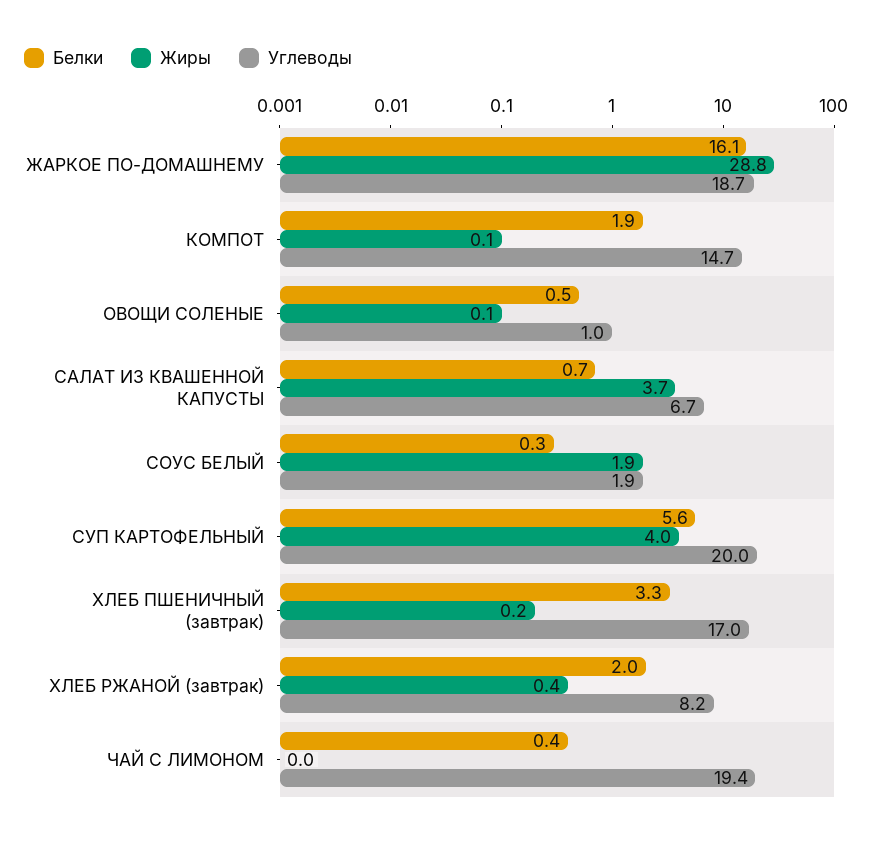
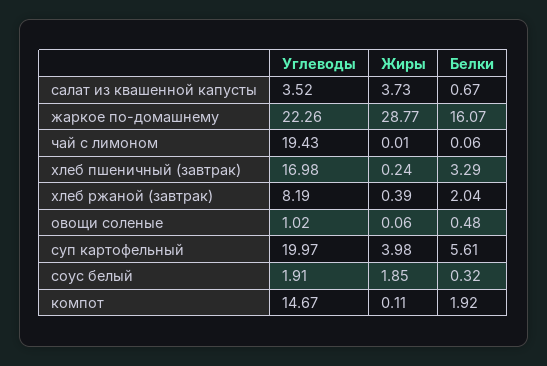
  {
    "Белки": {
      "ЖАРКОЕ ПО-ДОМАШНЕМУ": 16.07,
      "КОМПОТ": 1.92,
      "ОВОЩИ СОЛЕНЫЕ": 0.48,
      "САЛАТ ИЗ КВАШЕННОЙ КАПУСТЫ": 0.67,
      "СОУС БЕЛЫЙ": 0.32,
      "СУП КАРТОФЕЛЬНЫЙ": 5.61,
      "ХЛЕБ ПШЕНИЧНЫЙ (завтрак)": 3.29,
      "ХЛЕБ РЖАНОЙ (завтрак)": 2.04,
-     "ЧАЙ С ЛИМОНОМ": 0.4
+     "ЧАЙ С ЛИМОНОМ": 0.06
    },
    "Жиры": {
      "ЖАРКОЕ ПО-ДОМАШНЕМУ": 28.77,
      "КОМПОТ": 0.11,
      "ОВОЩИ СОЛЕНЫЕ": 0.06,
      "САЛАТ ИЗ КВАШЕННОЙ КАПУСТЫ": 3.73,
      "СОУС БЕЛЫЙ": 1.85,
      "СУП КАРТОФЕЛЬНЫЙ": 3.98,
      "ХЛЕБ ПШЕНИЧНЫЙ (завтрак)": 0.24,
      "ХЛЕБ РЖАНОЙ (завтрак)": 0.39,
      "ЧАЙ С ЛИМОНОМ": 0.01
    },
    "Углеводы": {
-     "ЖАРКОЕ ПО-ДОМАШНЕМУ": 18.7,
+     "ЖАРКОЕ ПО-ДОМАШНЕМУ": 22.26,
      "КОМПОТ": 14.67,
      "ОВОЩИ СОЛЕНЫЕ": 1.02,
-     "САЛАТ ИЗ КВАШЕННОЙ КАПУСТЫ": 6.7,
+     "САЛАТ ИЗ КВАШЕННОЙ КАПУСТЫ": 3.52,
      "СОУС БЕЛЫЙ": 1.91,
      "СУП КАРТОФЕЛЬНЫЙ": 19.97,
      "ХЛЕБ ПШЕНИЧНЫЙ (завтрак)": 16.98,
      "ХЛЕБ РЖАНОЙ (завтрак)": 8.19,
      "ЧАЙ С ЛИМОНОМ": 19.43
    }
  }

